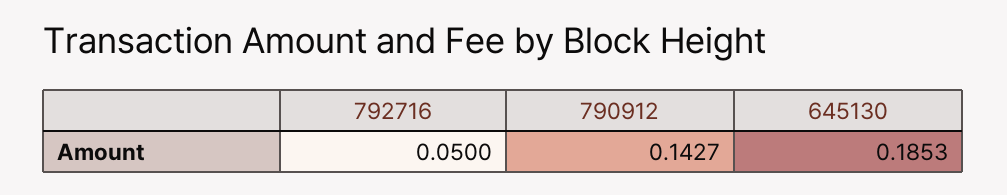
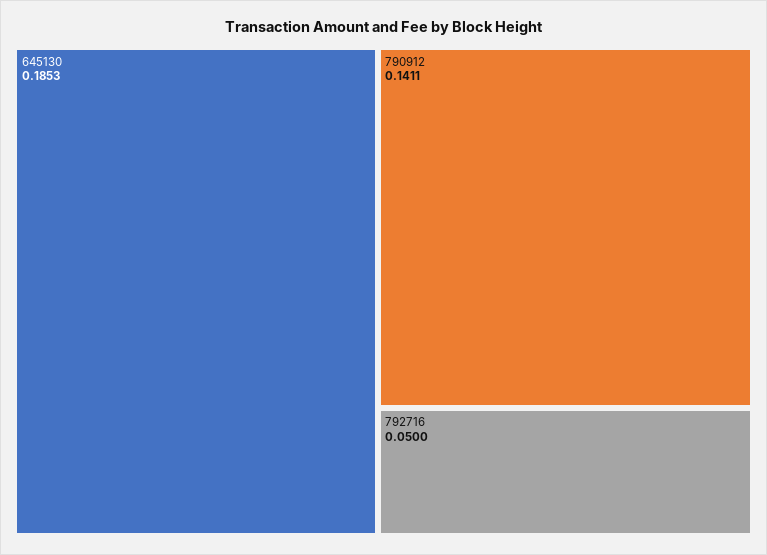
  {
    "792716": 0.05,
-   "790912": 0.1427,
+   "790912": 0.1411,
    "645130": 0.1853
  }

